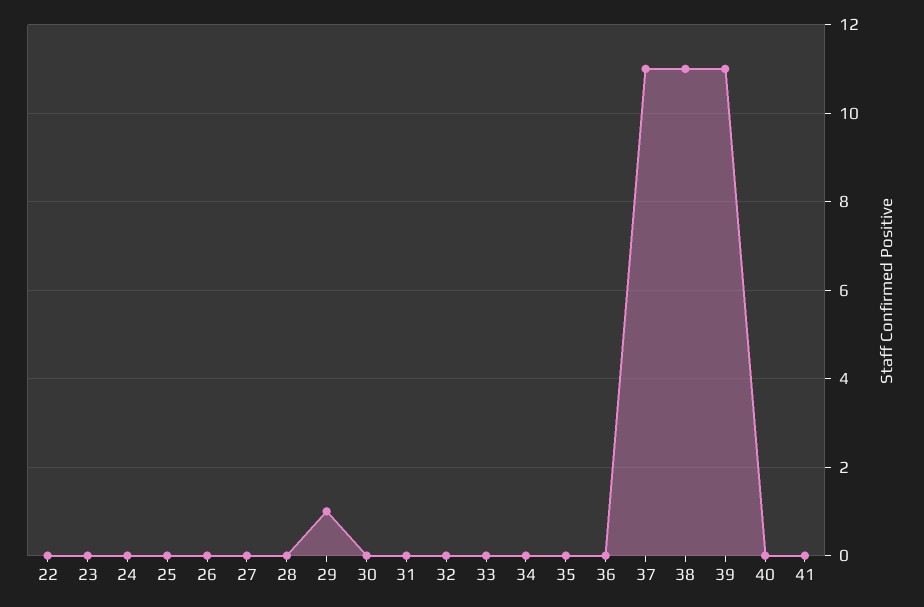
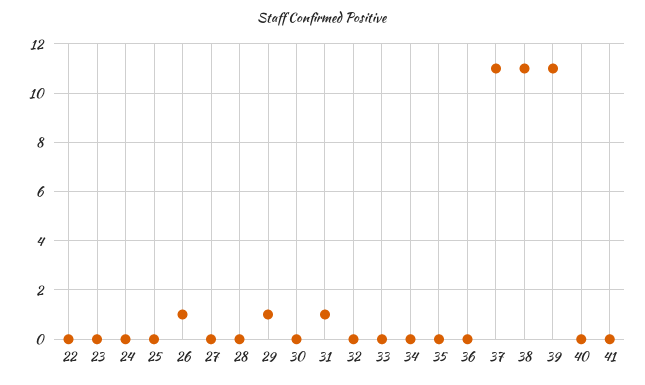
  {
    "22": 0,
    "23": 0,
    "24": 0,
    "25": 0,
-   "26": 0,
+   "26": 1,
    "27": 0,
    "28": 0,
    "29": 1,
    "30": 0,
-   "31": 0,
+   "31": 1,
    "32": 0,
    "33": 0,
    "34": 0,
    "35": 0,
    "36": 0,
    "37": 11,
    "38": 11,
    "39": 11,
    "40": 0,
    "41": 0
  }

